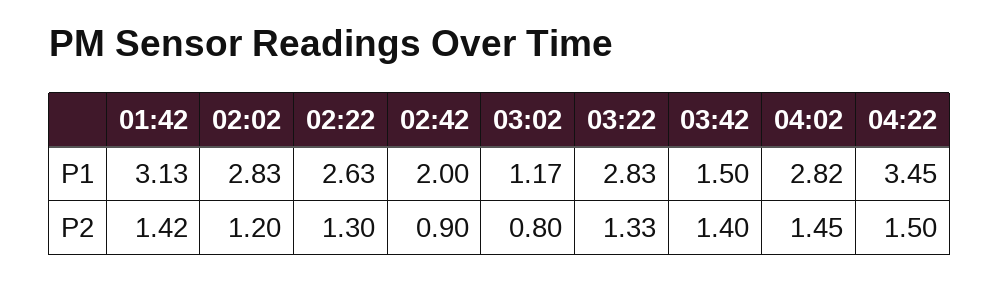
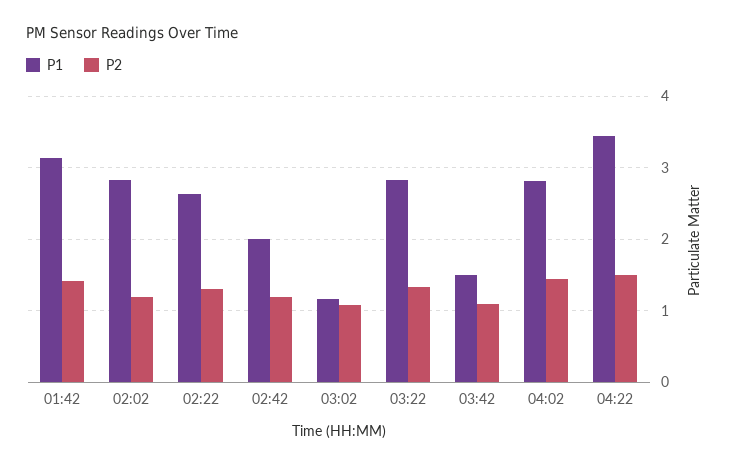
  {
    "P1": {
      "01:42": 3.13,
      "02:02": 2.83,
      "02:22": 2.63,
      "02:42": 2,
      "03:02": 1.17,
      "03:22": 2.83,
      "03:42": 1.5,
      "04:02": 2.82,
      "04:22": 3.45
    },
    "P2": {
      "01:42": 1.42,
      "02:02": 1.2,
      "02:22": 1.3,
-     "02:42": 0.9,
+     "02:42": 1.2,
-     "03:02": 0.8,
+     "03:02": 1.1,
      "03:22": 1.33,
-     "03:42": 1.4,
+     "03:42": 1.1,
      "04:02": 1.45,
      "04:22": 1.5
    }
  }

